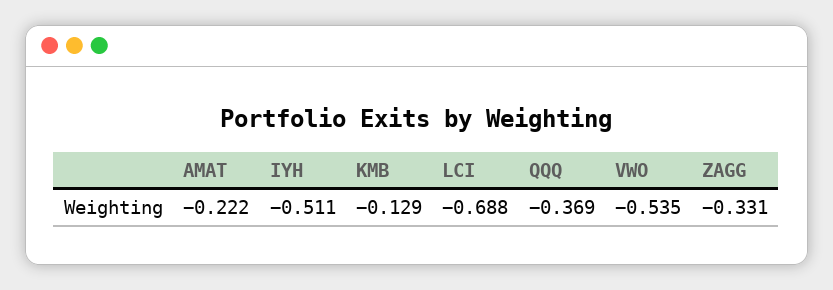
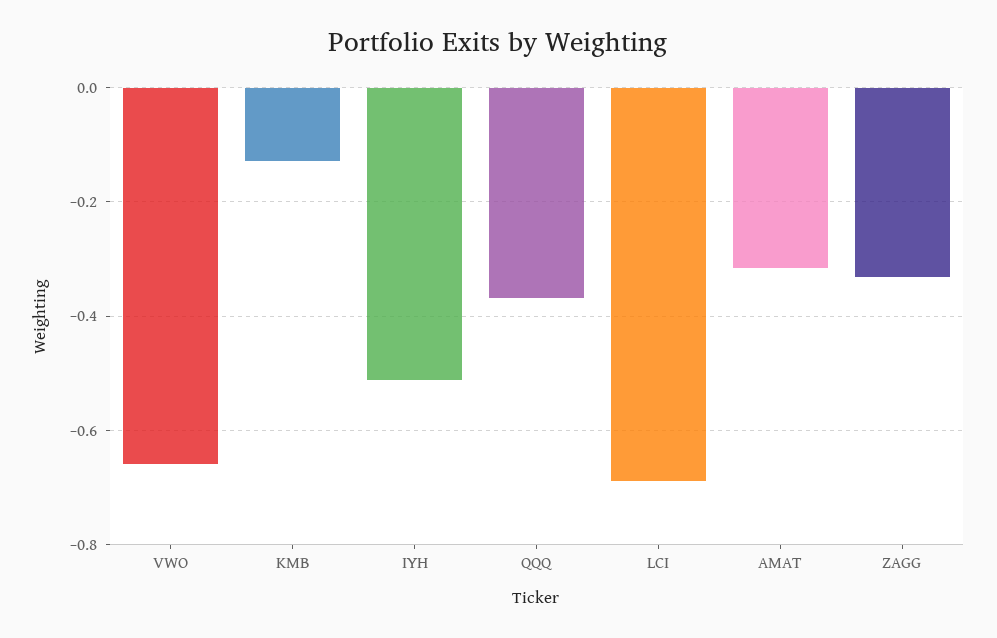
  {
-   "AMAT": -0.222,
+   "AMAT": -0.32,
    "IYH": -0.511,
    "KMB": -0.129,
    "LCI": -0.688,
    "QQQ": -0.369,
-   "VWO": -0.535,
+   "VWO": -0.66,
    "ZAGG": -0.331
  }

